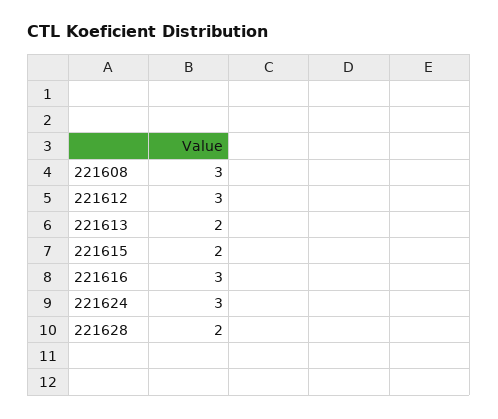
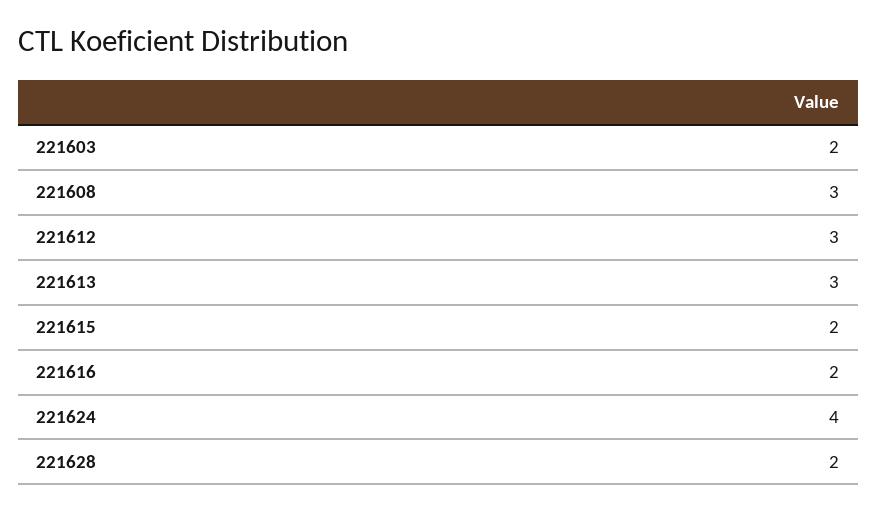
  {
    "221608": 3,
    "221612": 3,
-   "221613": 2,
+   "221613": 3,
    "221615": 2,
-   "221616": 3,
+   "221616": 2,
-   "221624": 3,
+   "221624": 4,
-   "221628": 2
+   "221628": 2,
+   "221603": 2
  }

